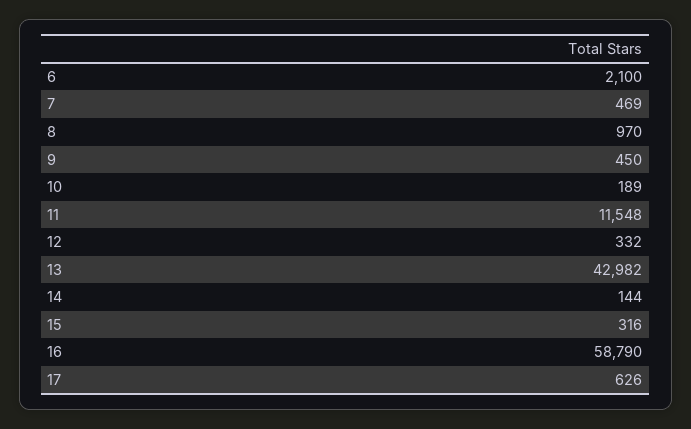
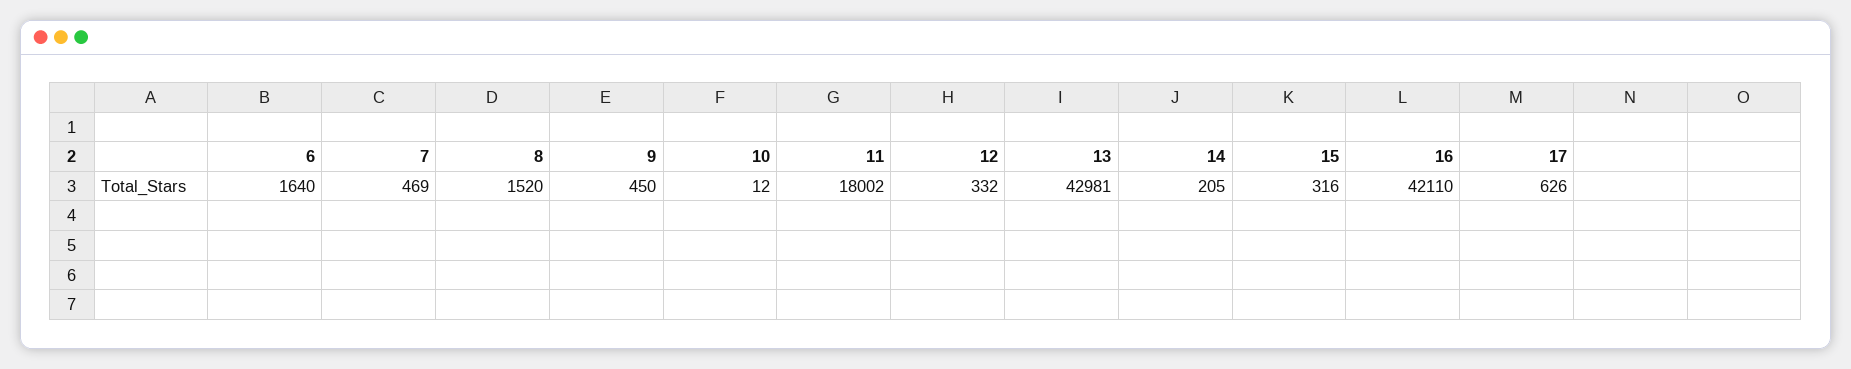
  {
-   "6": 2100,
+   "6": 1640,
    "7": 469,
-   "8": 970,
+   "8": 1520,
    "9": 450,
-   "10": 189,
+   "10": 12,
-   "11": 11548,
+   "11": 18002,
    "12": 332,
-   "13": 42982,
+   "13": 42981,
-   "14": 144,
+   "14": 205,
    "15": 316,
-   "16": 58790,
+   "16": 42110,
    "17": 626
  }

